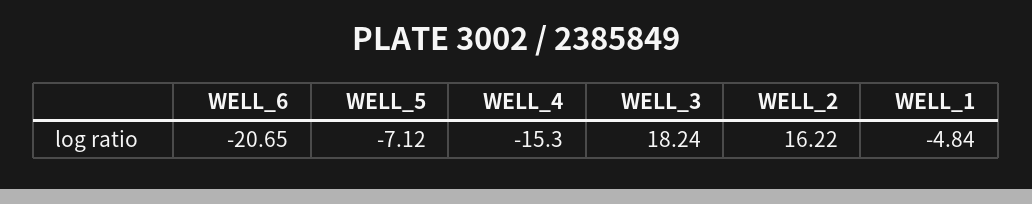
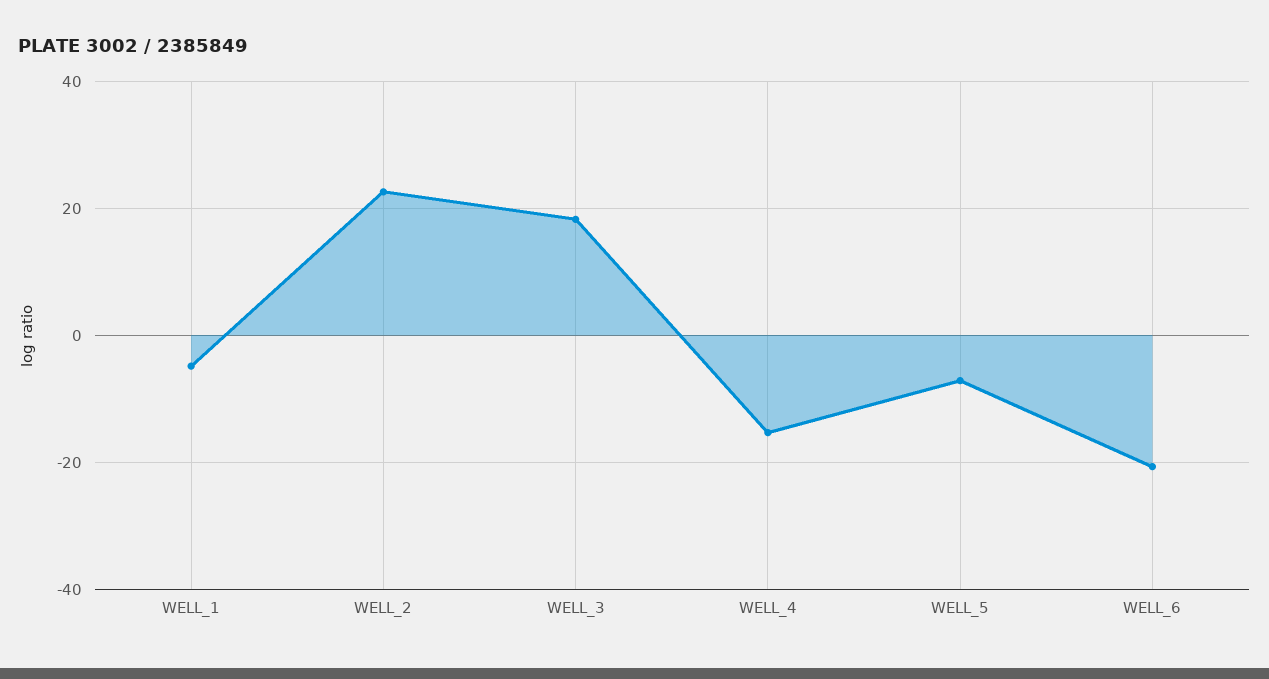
  {
    "WELL_6": -20.65,
    "WELL_5": -7.12,
    "WELL_4": -15.3,
    "WELL_3": 18.24,
-   "WELL_2": 16.22,
+   "WELL_2": 22,
    "WELL_1": -4.84
  }

